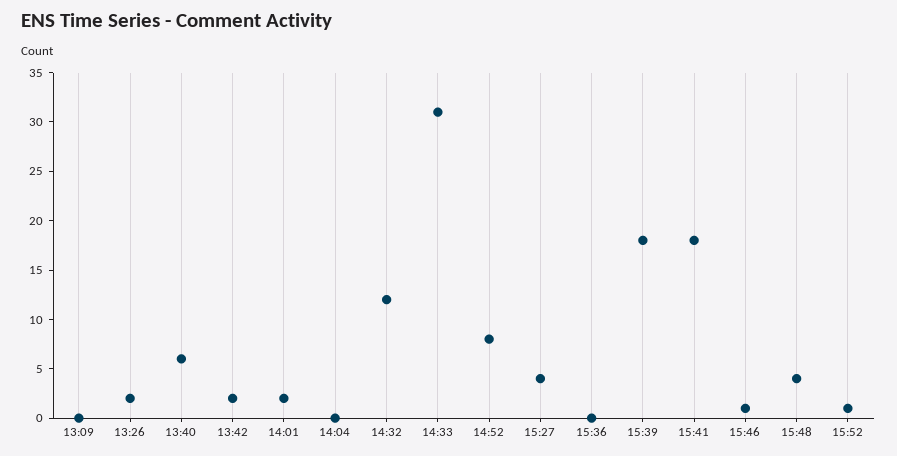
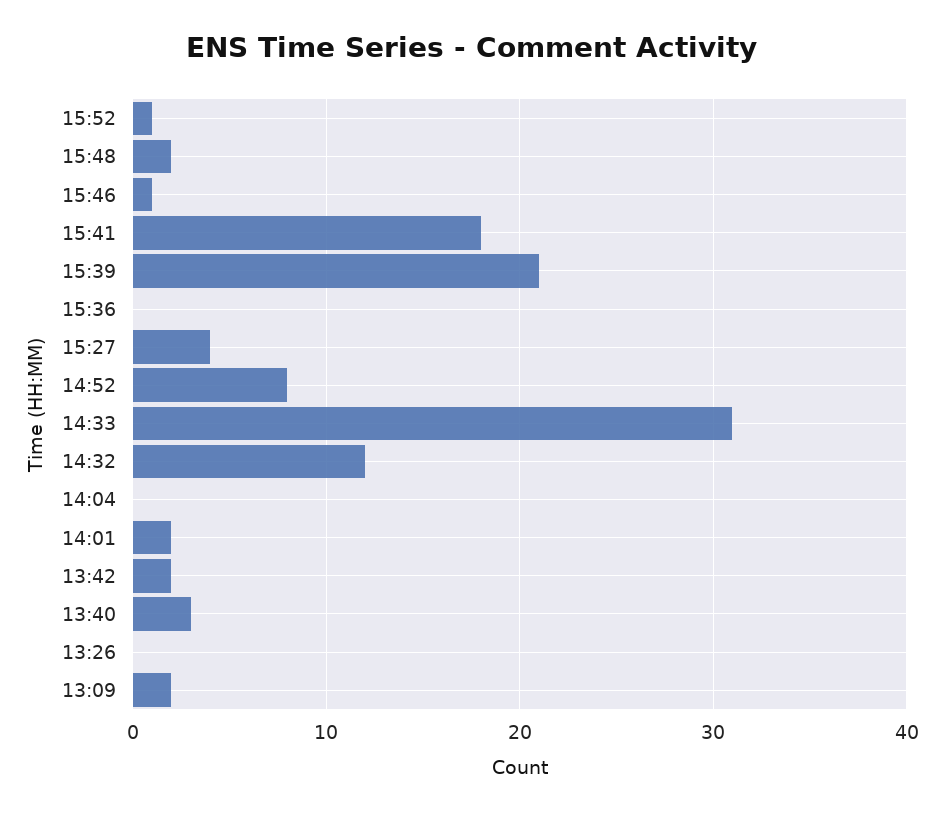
  {
-   "13:09": 0,
+   "13:09": 2,
-   "13:26": 2,
+   "13:26": 0,
-   "13:40": 6,
+   "13:40": 3,
    "13:42": 2,
    "14:01": 2,
    "14:04": 0,
    "14:32": 12,
    "14:33": 31,
    "14:52": 8,
    "15:27": 4,
    "15:36": 0,
-   "15:39": 18,
+   "15:39": 21,
    "15:41": 18,
    "15:46": 1,
-   "15:48": 4,
+   "15:48": 2,
    "15:52": 1
  }

